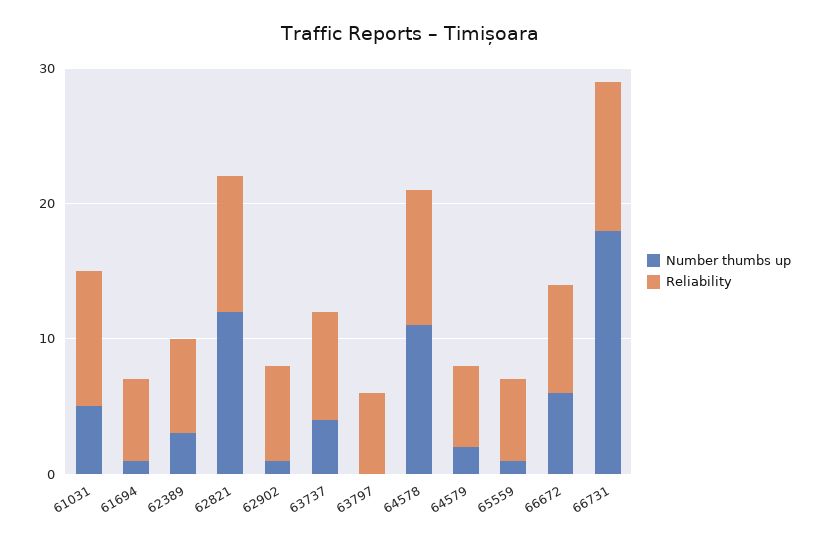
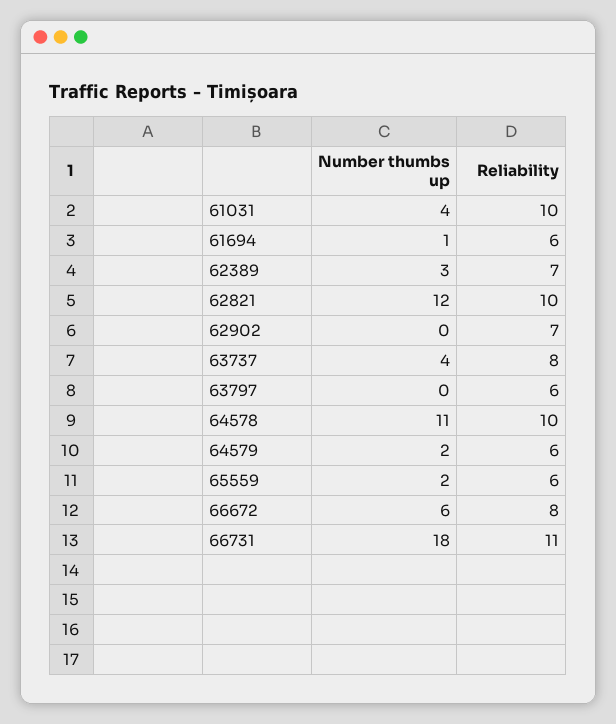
  {
    "Number thumbs up": {
-     "61031": 5,
+     "61031": 4,
      "61694": 1,
      "62389": 3,
      "62821": 12,
-     "62902": 1,
+     "62902": 0,
      "63737": 4,
      "63797": 0,
      "64578": 11,
      "64579": 2,
-     "65559": 1,
+     "65559": 2,
      "66672": 6,
      "66731": 18
    },
    "Reliability": {
      "61031": 10,
      "61694": 6,
      "62389": 7,
      "62821": 10,
      "62902": 7,
      "63737": 8,
      "63797": 6,
      "64578": 10,
      "64579": 6,
      "65559": 6,
      "66672": 8,
      "66731": 11
    }
  }

